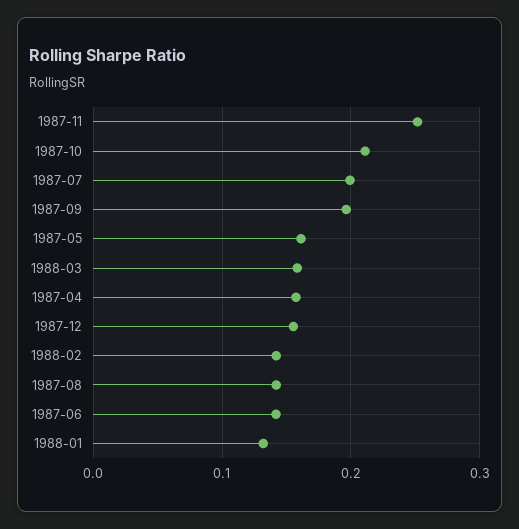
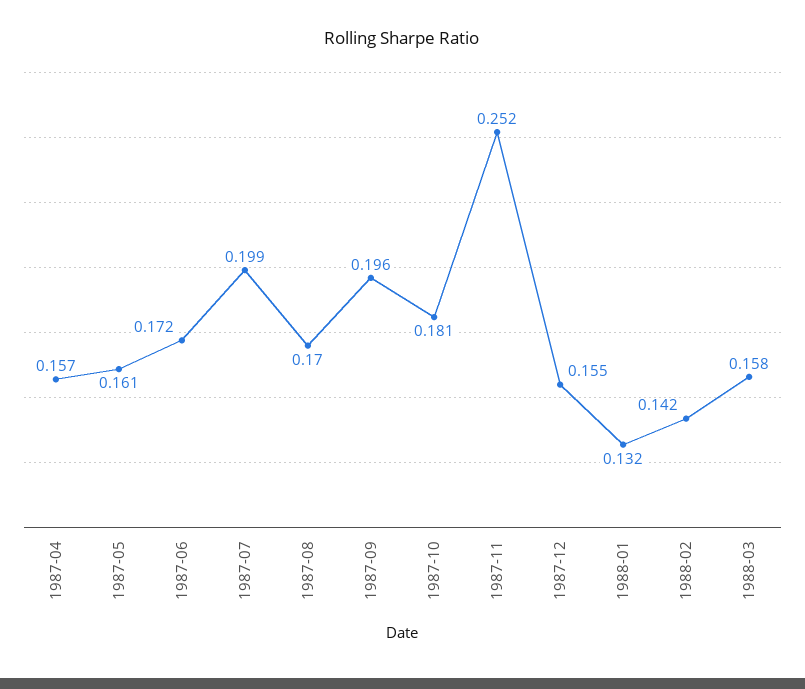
  {
    "1987-11": 0.252,
-   "1987-10": 0.21,
+   "1987-10": 0.181,
    "1987-07": 0.199,
    "1987-09": 0.196,
    "1987-05": 0.161,
    "1988-03": 0.158,
    "1987-04": 0.157,
    "1987-12": 0.155,
    "1988-02": 0.142,
-   "1987-08": 0.14,
+   "1987-08": 0.17,
-   "1987-06": 0.14,
+   "1987-06": 0.172,
    "1988-01": 0.132
  }

